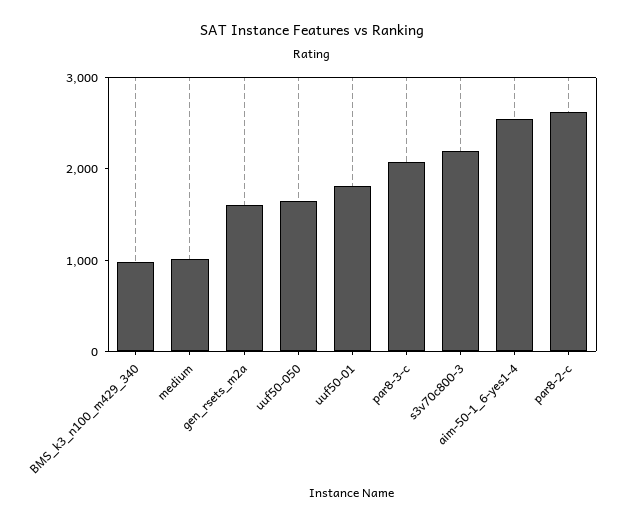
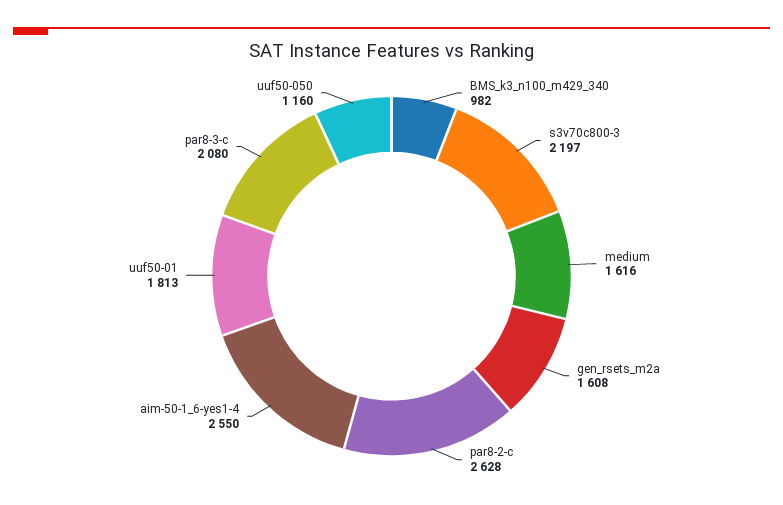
  {
    "BMS_k3_n100_m429_340": 982,
-   "medium": 1000,
+   "medium": 1616,
    "gen_rsets_m2a": 1608,
-   "uuf50-050": 1600,
+   "uuf50-050": 1160,
    "uuf50-01": 1813,
    "par8-3-c": 2080,
    "s3v70c800-3": 2197,
    "aim-50-1_6-yes1-4": 2550,
    "par8-2-c": 2628
  }

